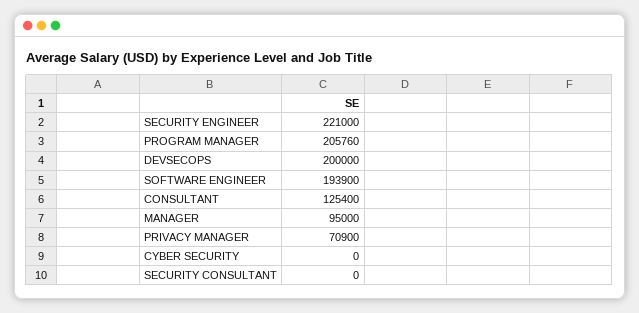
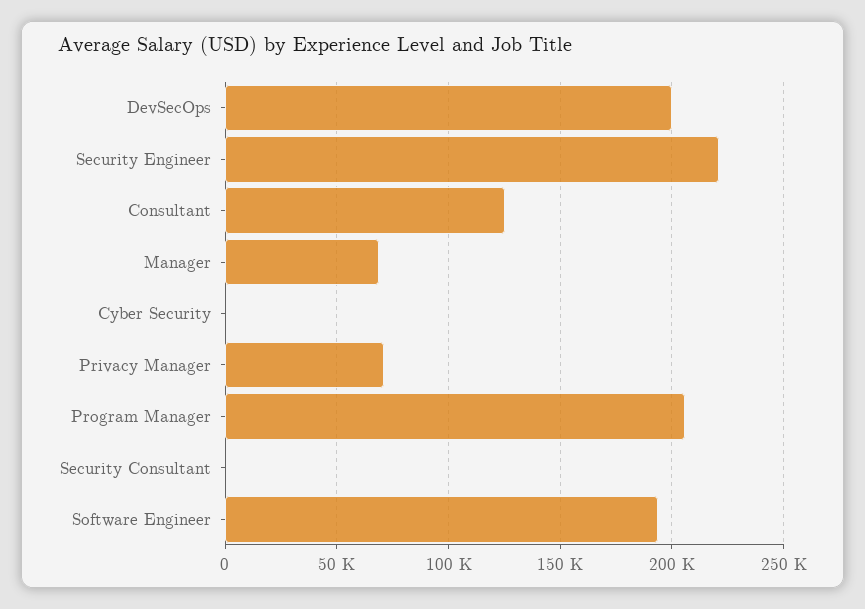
  {
    "SECURITY ENGINEER": 221000,
    "PROGRAM MANAGER": 205760,
    "DEVSECOPS": 200000,
    "SOFTWARE ENGINEER": 193900,
    "CONSULTANT": 125400,
-   "MANAGER": 95000,
+   "MANAGER": 70000,
    "PRIVACY MANAGER": 70900,
    "CYBER SECURITY": 0,
    "SECURITY CONSULTANT": 0
  }

